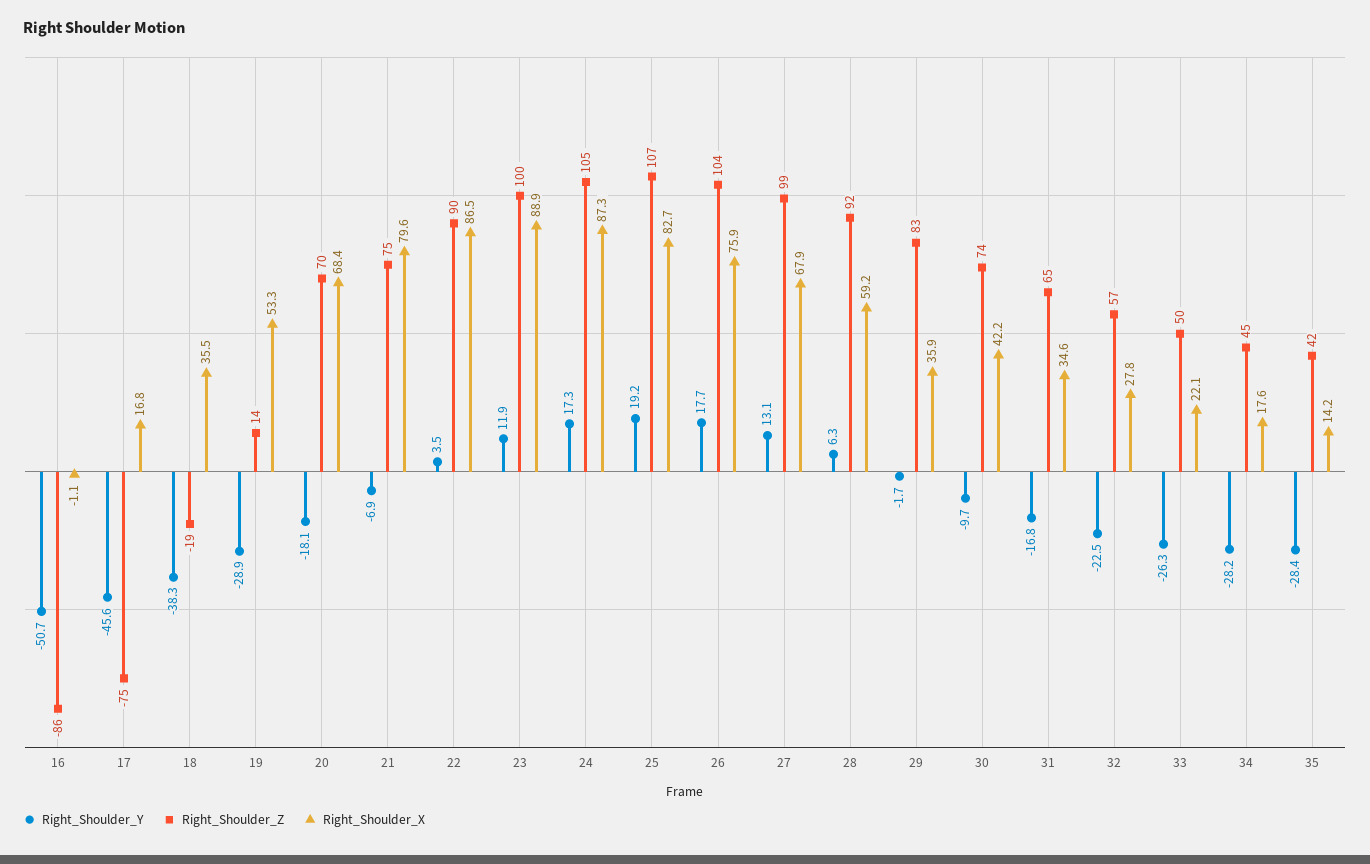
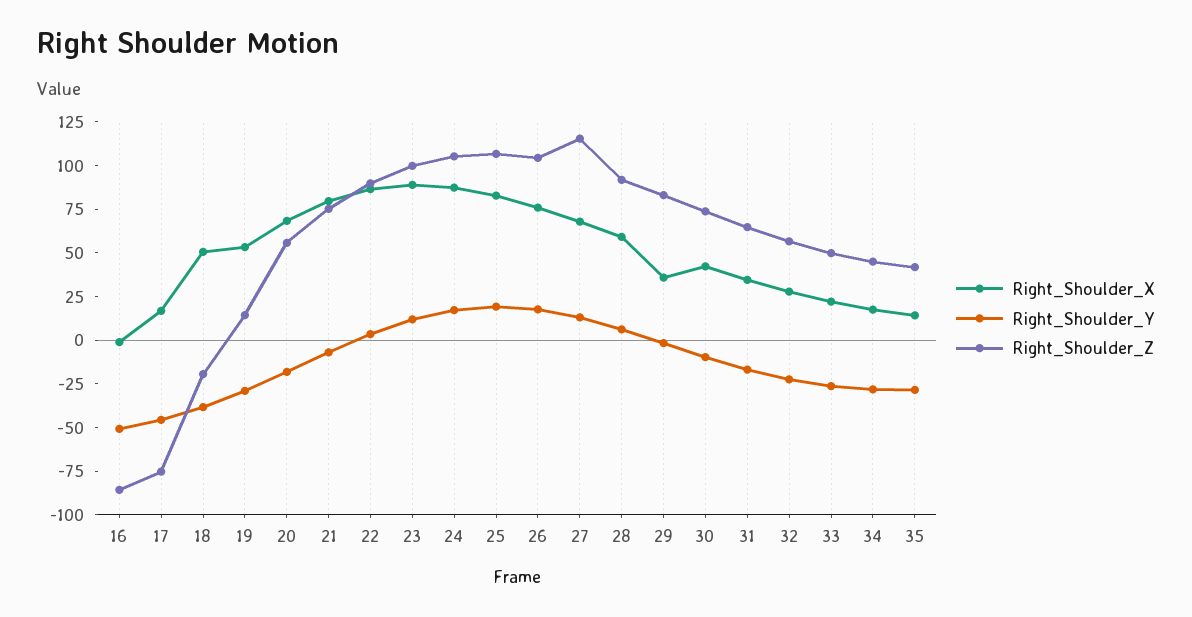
  {
    "Right_Shoulder_Y": {
      "16": -50.7,
      "17": -45.6,
      "18": -38.3,
      "19": -28.9,
      "20": -18.1,
      "21": -6.9,
      "22": 3.5,
      "23": 11.9,
      "24": 17.3,
      "25": 19.2,
      "26": 17.7,
      "27": 13.1,
      "28": 6.3,
      "29": -1.7,
      "30": -9.7,
      "31": -16.8,
      "32": -22.5,
      "33": -26.3,
      "34": -28.2,
      "35": -28.4
    },
    "Right_Shoulder_Z": {
      "16": -86,
      "17": -75,
      "18": -19,
      "19": 14,
-     "20": 70,
+     "20": 55,
      "21": 75,
      "22": 90,
      "23": 100,
      "24": 105,
      "25": 107,
      "26": 104,
-     "27": 99,
+     "27": 115,
      "28": 92,
      "29": 83,
      "30": 74,
      "31": 65,
      "32": 57,
      "33": 50,
      "34": 45,
      "35": 42
    },
    "Right_Shoulder_X": {
      "16": -1.1,
      "17": 16.8,
-     "18": 35.5,
+     "18": 50,
      "19": 53.3,
      "20": 68.4,
      "21": 79.6,
      "22": 86.5,
      "23": 88.9,
      "24": 87.3,
      "25": 82.7,
      "26": 75.9,
      "27": 67.9,
      "28": 59.2,
      "29": 35.9,
      "30": 42.2,
      "31": 34.6,
      "32": 27.8,
      "33": 22.1,
      "34": 17.6,
      "35": 14.2
    }
  }

